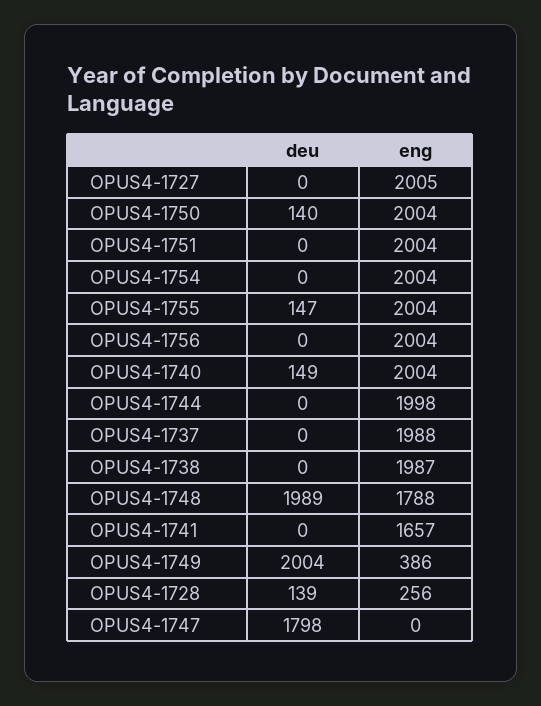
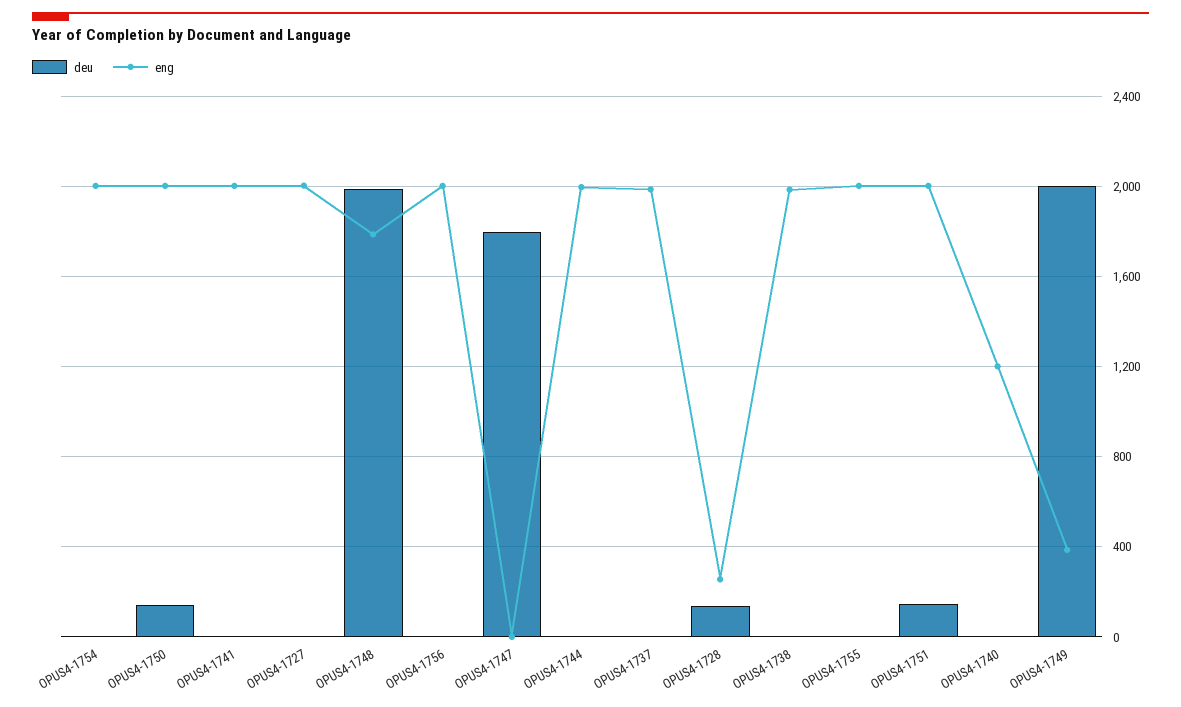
  {
    "deu": {
      "OPUS4-1727": 0,
      "OPUS4-1750": 140,
-     "OPUS4-1751": 0,
+     "OPUS4-1751": 150,
      "OPUS4-1754": 0,
-     "OPUS4-1755": 147,
+     "OPUS4-1755": 0,
      "OPUS4-1756": 0,
-     "OPUS4-1740": 149,
+     "OPUS4-1740": 0,
      "OPUS4-1744": 0,
      "OPUS4-1737": 0,
      "OPUS4-1738": 0,
      "OPUS4-1748": 1989,
      "OPUS4-1741": 0,
      "OPUS4-1749": 2004,
      "OPUS4-1728": 139,
      "OPUS4-1747": 1798
    },
    "eng": {
      "OPUS4-1727": 2005,
      "OPUS4-1750": 2004,
      "OPUS4-1751": 2004,
      "OPUS4-1754": 2004,
      "OPUS4-1755": 2004,
      "OPUS4-1756": 2004,
-     "OPUS4-1740": 2004,
+     "OPUS4-1740": 1200,
      "OPUS4-1744": 1998,
      "OPUS4-1737": 1988,
      "OPUS4-1738": 1987,
      "OPUS4-1748": 1788,
-     "OPUS4-1741": 1657,
+     "OPUS4-1741": 2000,
      "OPUS4-1749": 386,
      "OPUS4-1728": 256,
      "OPUS4-1747": 0
    }
  }

